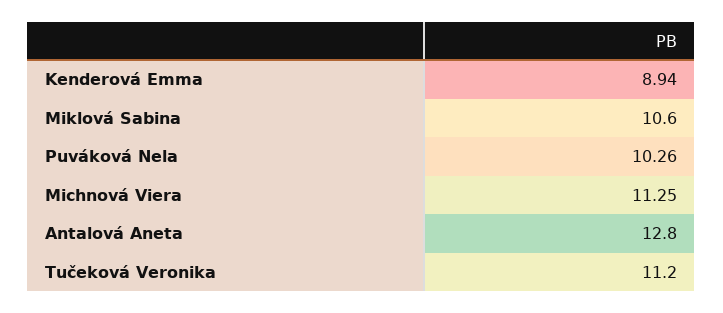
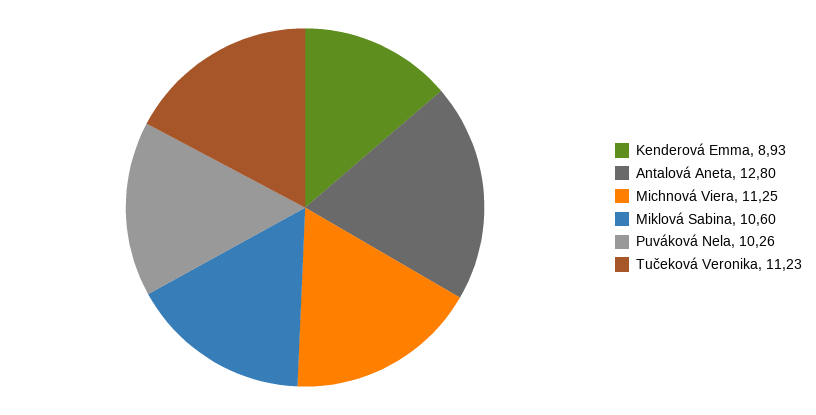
  {
-   "Kenderová Emma": 8.94,
+   "Kenderová Emma": 8.93,
    "Miklová Sabina": 10.6,
    "Puváková Nela": 10.26,
    "Michnová Viera": 11.25,
    "Antalová Aneta": 12.8,
-   "Tučeková Veronika": 11.2
+   "Tučeková Veronika": 11.23
  }

